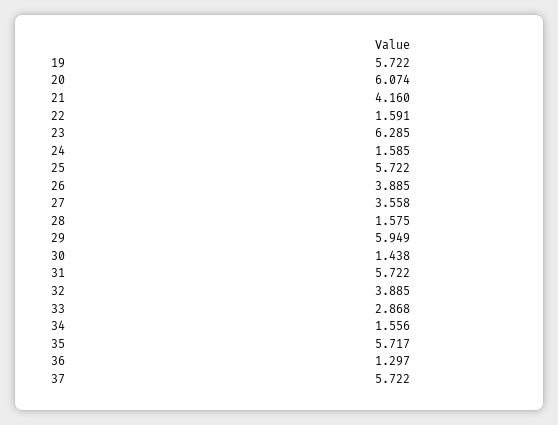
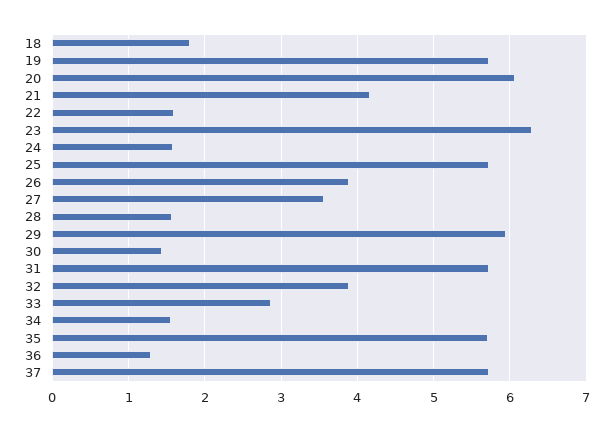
  {
    "19": 5.722,
    "20": 6.074,
    "21": 4.16,
    "22": 1.591,
    "23": 6.285,
    "24": 1.585,
    "25": 5.722,
    "26": 3.885,
    "27": 3.558,
    "28": 1.575,
    "29": 5.949,
    "30": 1.438,
    "31": 5.722,
    "32": 3.885,
    "33": 2.868,
    "34": 1.556,
    "35": 5.717,
    "36": 1.297,
-   "37": 5.722
+   "37": 5.722,
+   "18": 1.8
  }

